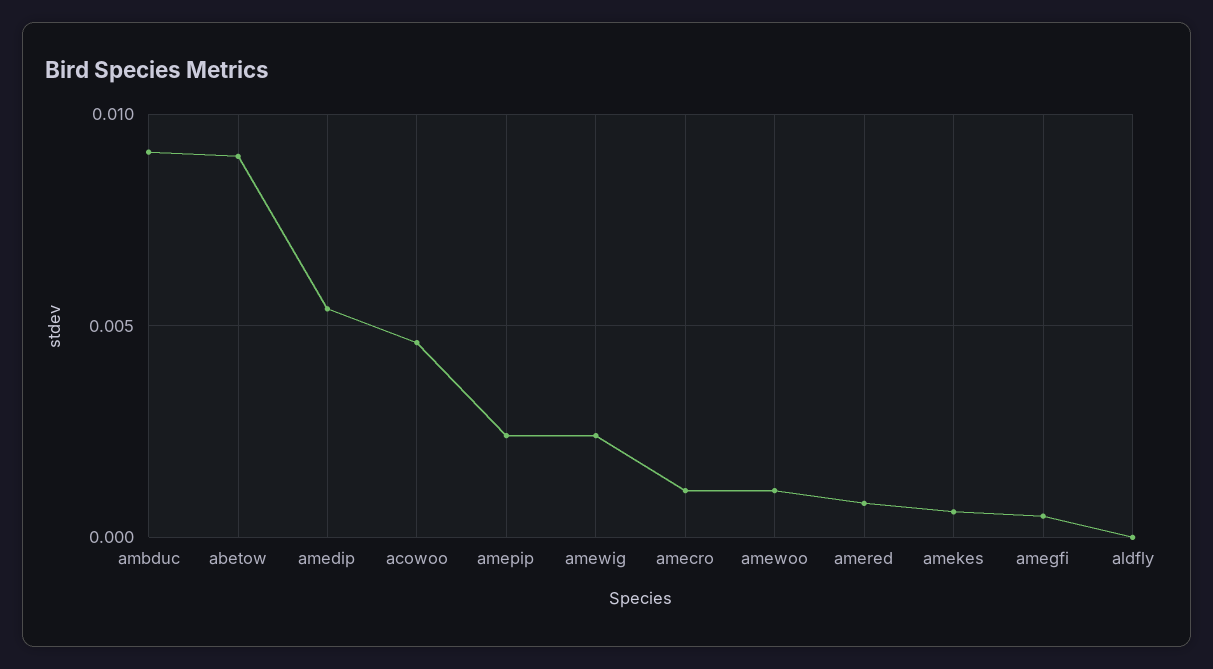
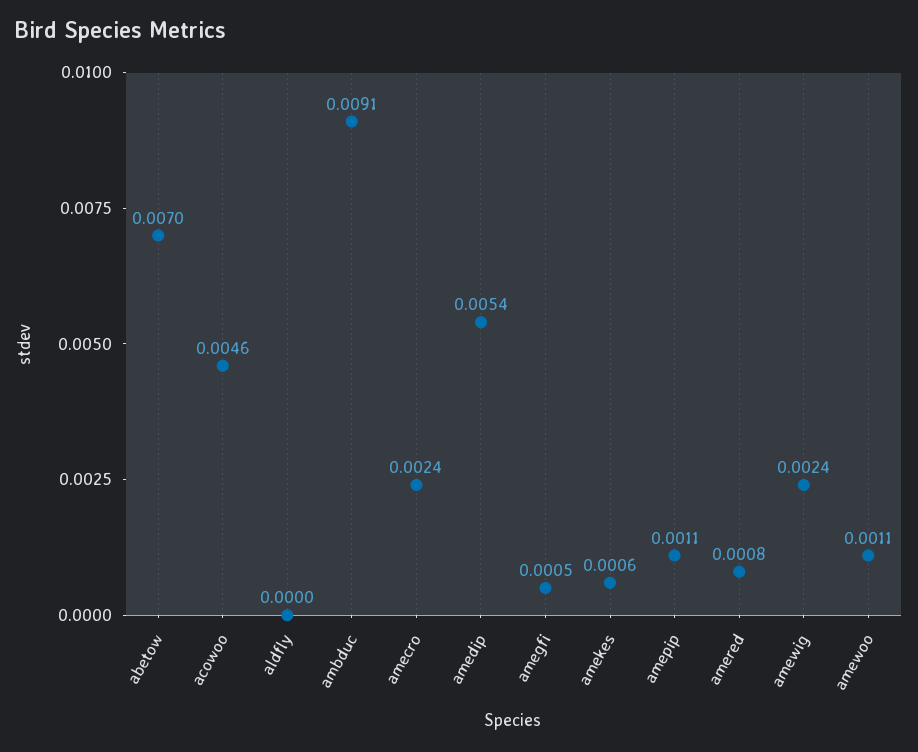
  {
    "ambduc": 0.0091,
-   "abetow": 0.009,
+   "abetow": 0.007,
    "amedip": 0.0054,
    "acowoo": 0.0046,
-   "amepip": 0.0025,
+   "amepip": 0.0011,
    "amewig": 0.0024,
-   "amecro": 0.001,
+   "amecro": 0.0024,
    "amewoo": 0.0011,
    "amered": 0.0008,
    "amekes": 0.0006,
    "amegfi": 0.0005,
    "aldfly": 0
  }

